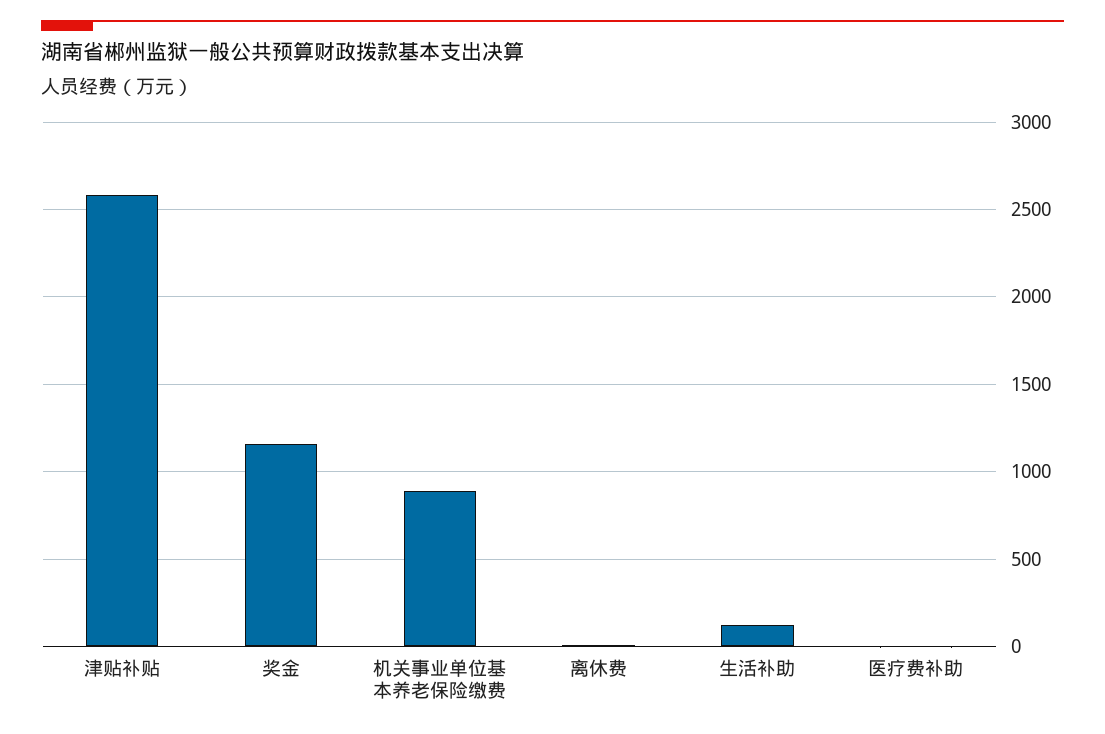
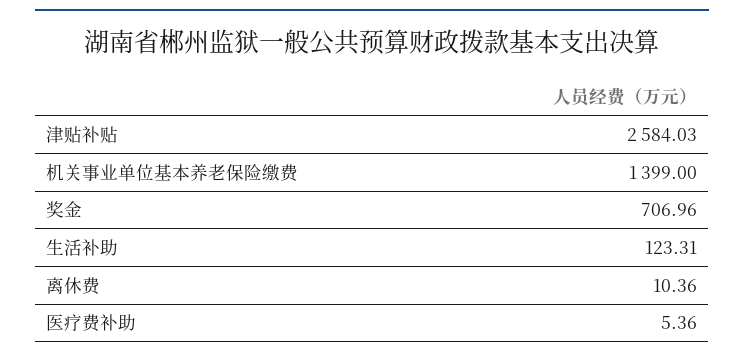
  {
    "津贴补贴": 2584.03,
-   "奖金": 1150,
+   "奖金": 706.96,
-   "机关事业单位基本养老保险缴费": 900,
+   "机关事业单位基本养老保险缴费": 1399,
    "离休费": 10.36,
    "生活补助": 123.31,
    "医疗费补助": 5.36
  }

